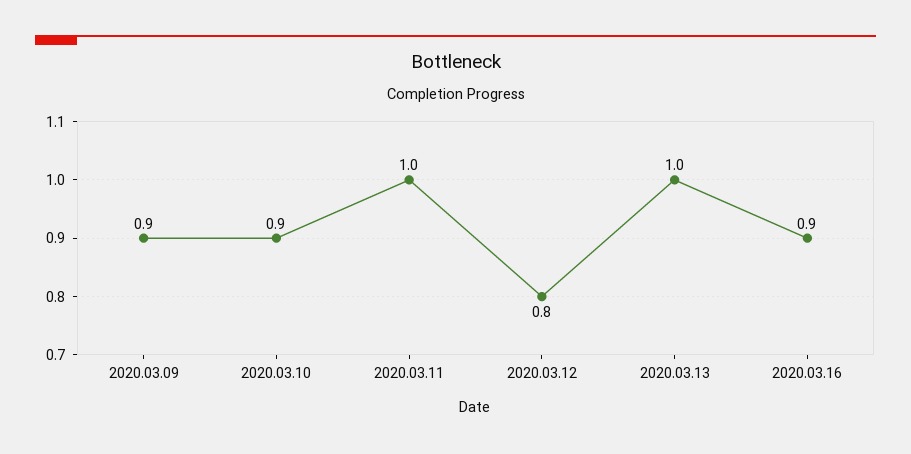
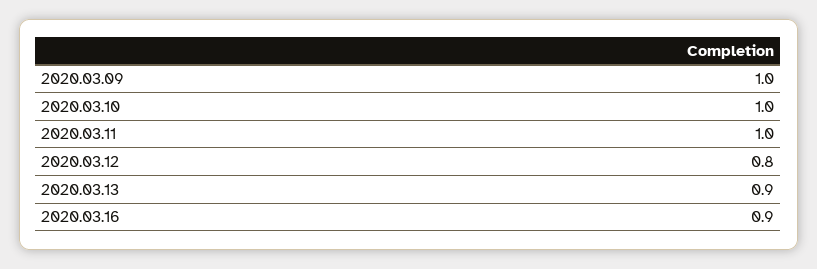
  {
-   "2020.03.09": 0.9,
+   "2020.03.09": 1,
-   "2020.03.10": 0.9,
+   "2020.03.10": 1,
    "2020.03.11": 1,
    "2020.03.12": 0.8,
-   "2020.03.13": 1,
+   "2020.03.13": 0.9,
    "2020.03.16": 0.9
  }

